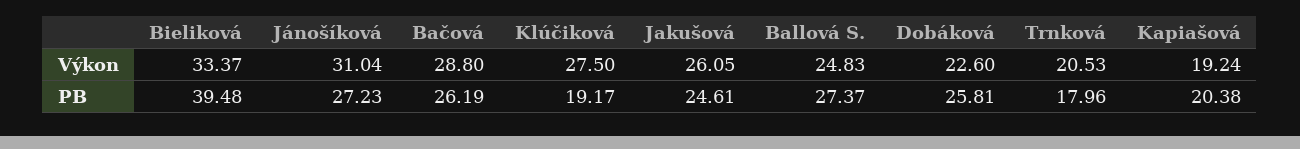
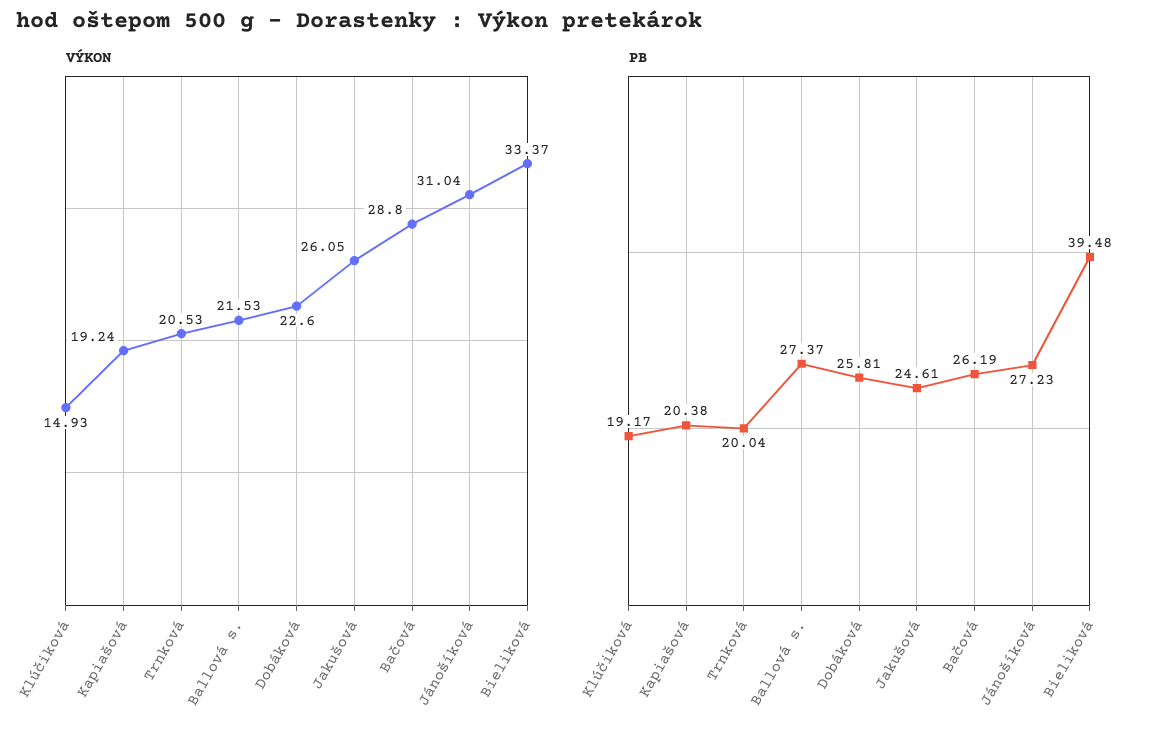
  {
    "Výkon": {
      "Bieliková": 33.37,
      "Jánošíková": 31.04,
      "Bačová": 28.8,
-     "Klúčiková": 27.5,
+     "Klúčiková": 14.93,
      "Jakušová": 26.05,
-     "Ballová S.": 24.83,
+     "Ballová S.": 21.53,
      "Dobáková": 22.6,
      "Trnková": 20.53,
      "Kapiašová": 19.24
    },
    "PB": {
      "Bieliková": 39.48,
      "Jánošíková": 27.23,
      "Bačová": 26.19,
      "Klúčiková": 19.17,
      "Jakušová": 24.61,
      "Ballová S.": 27.37,
      "Dobáková": 25.81,
-     "Trnková": 17.96,
+     "Trnková": 20.04,
      "Kapiašová": 20.38
    }
  }

